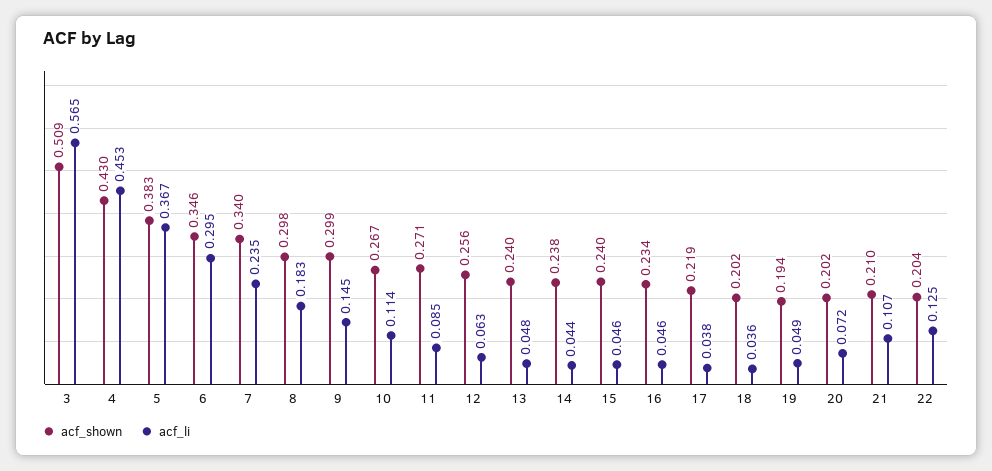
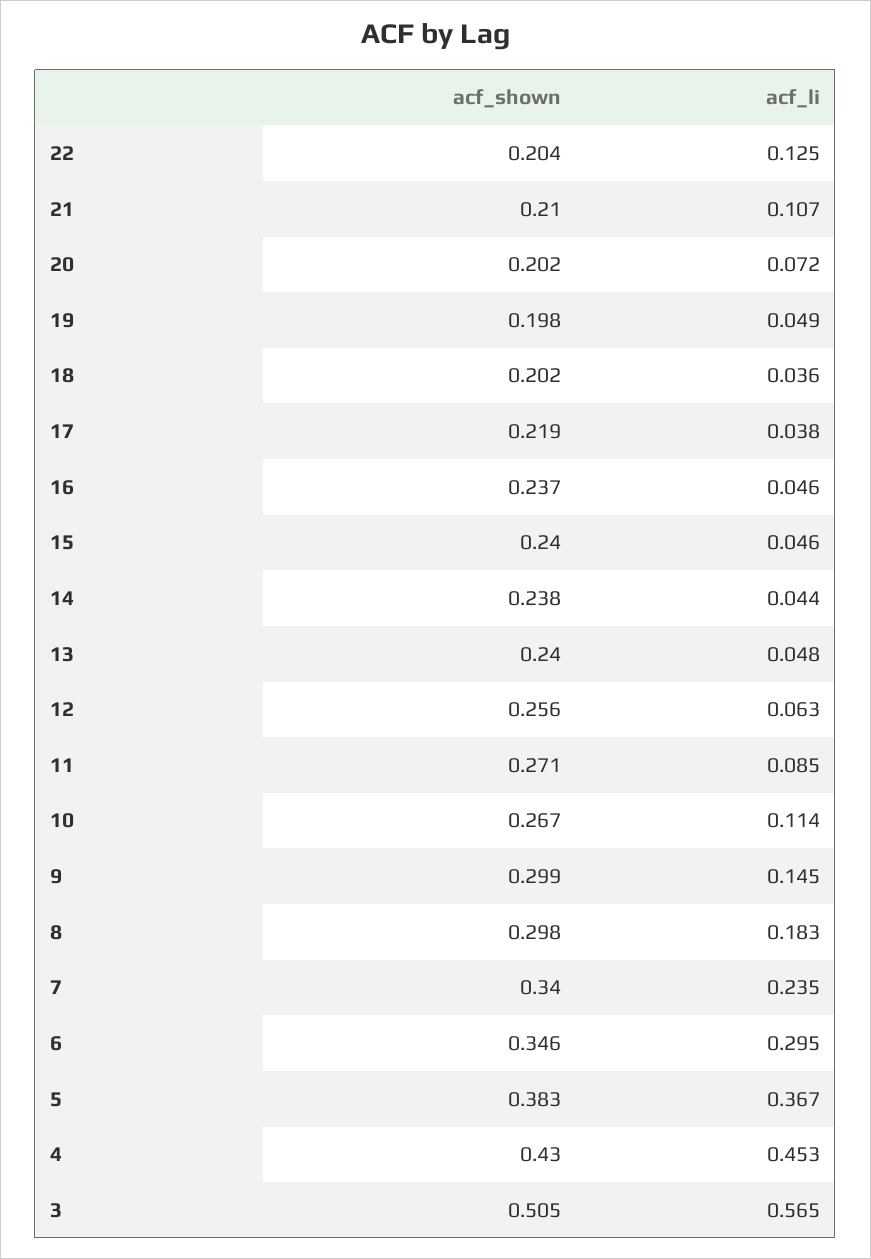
  {
    "acf_shown": {
-     "3": 0.509,
+     "3": 0.505,
      "4": 0.43,
      "5": 0.383,
      "6": 0.346,
      "7": 0.34,
      "8": 0.298,
      "9": 0.299,
      "10": 0.267,
      "11": 0.271,
      "12": 0.256,
      "13": 0.24,
      "14": 0.238,
      "15": 0.24,
-     "16": 0.234,
+     "16": 0.237,
      "17": 0.219,
      "18": 0.202,
-     "19": 0.194,
+     "19": 0.198,
      "20": 0.202,
      "21": 0.21,
      "22": 0.204
    },
    "acf_li": {
      "3": 0.565,
      "4": 0.453,
      "5": 0.367,
      "6": 0.295,
      "7": 0.235,
      "8": 0.183,
      "9": 0.145,
      "10": 0.114,
      "11": 0.085,
      "12": 0.063,
      "13": 0.048,
      "14": 0.044,
      "15": 0.046,
      "16": 0.046,
      "17": 0.038,
      "18": 0.036,
      "19": 0.049,
      "20": 0.072,
      "21": 0.107,
      "22": 0.125
    }
  }

